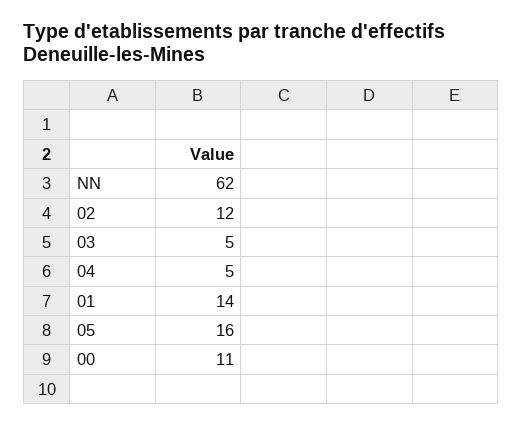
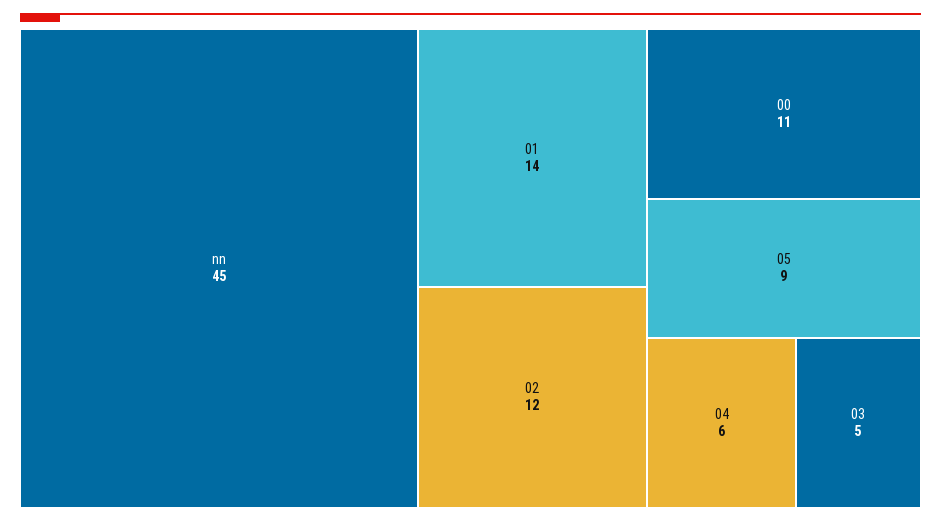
  {
-   "NN": 62,
+   "NN": 45,
    "02": 12,
    "03": 5,
-   "04": 5,
+   "04": 6,
    "01": 14,
-   "05": 16,
+   "05": 9,
    "00": 11
  }

